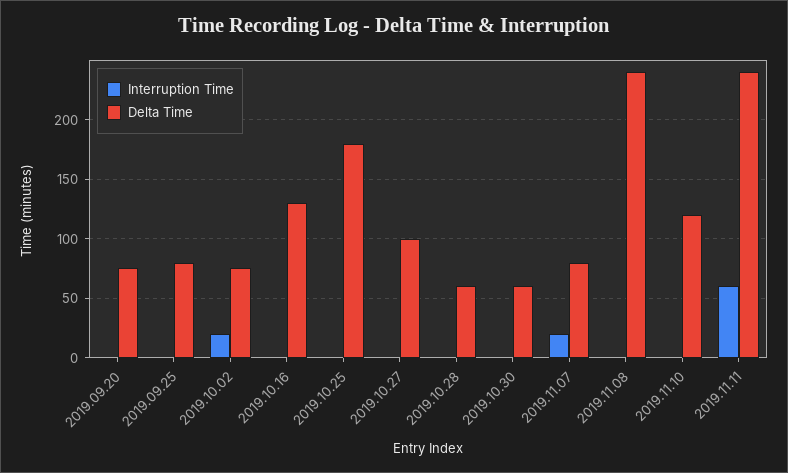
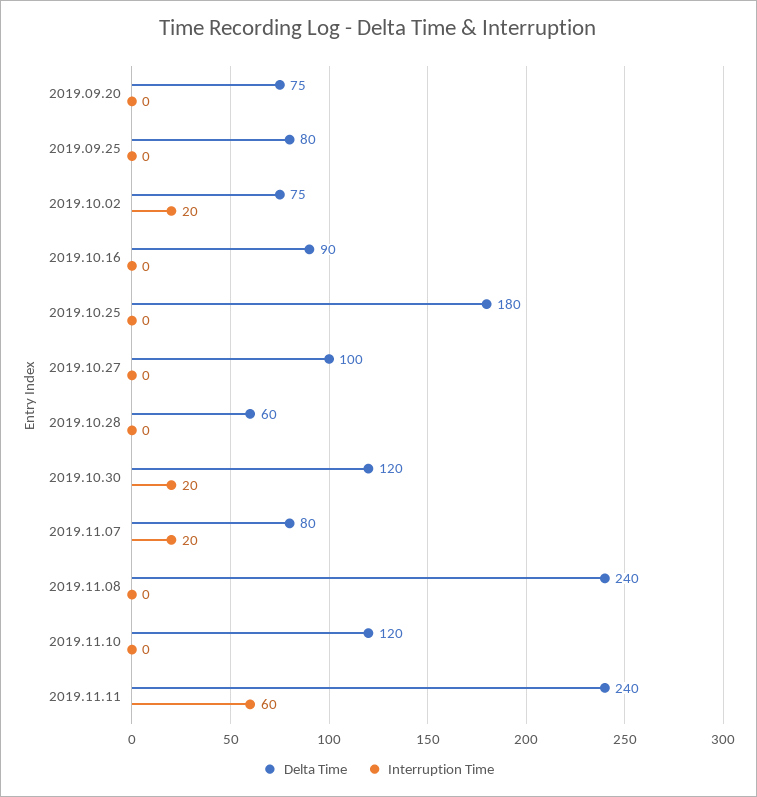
  {
    "Interruption Time": {
      "2019.09.20": 0,
      "2019.09.25": 0,
      "2019.10.02": 20,
      "2019.10.16": 0,
      "2019.10.25": 0,
      "2019.10.27": 0,
      "2019.10.28": 0,
-     "2019.10.30": 0,
+     "2019.10.30": 20,
      "2019.11.07": 20,
      "2019.11.08": 0,
      "2019.11.10": 0,
      "2019.11.11": 60
    },
    "Delta Time": {
      "2019.09.20": 75,
      "2019.09.25": 80,
      "2019.10.02": 75,
-     "2019.10.16": 130,
+     "2019.10.16": 90,
      "2019.10.25": 180,
      "2019.10.27": 100,
      "2019.10.28": 60,
-     "2019.10.30": 60,
+     "2019.10.30": 120,
      "2019.11.07": 80,
      "2019.11.08": 240,
      "2019.11.10": 120,
      "2019.11.11": 240
    }
  }

